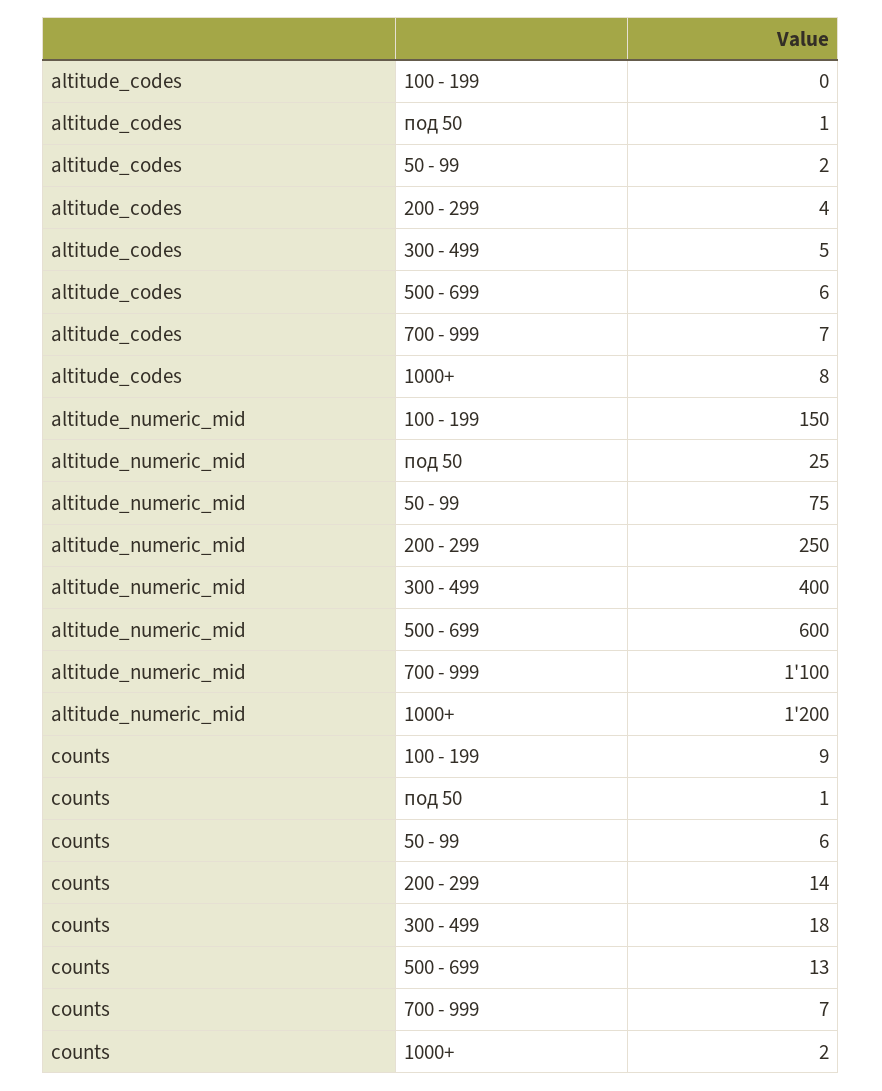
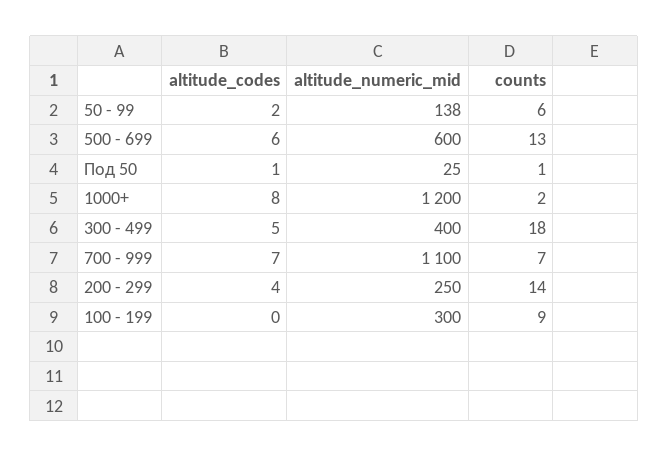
  {
    "altitude_codes": {
      "100 - 199": 0,
      "под 50": 1,
      "50 - 99": 2,
      "200 - 299": 4,
      "300 - 499": 5,
      "500 - 699": 6,
      "700 - 999": 7,
      "1000+": 8
    },
    "altitude_numeric_mid": {
-     "100 - 199": 150,
+     "100 - 199": 300,
      "под 50": 25,
-     "50 - 99": 75,
+     "50 - 99": 138,
      "200 - 299": 250,
      "300 - 499": 400,
      "500 - 699": 600,
      "700 - 999": 1100,
      "1000+": 1200
    },
    "counts": {
      "100 - 199": 9,
      "под 50": 1,
      "50 - 99": 6,
      "200 - 299": 14,
      "300 - 499": 18,
      "500 - 699": 13,
      "700 - 999": 7,
      "1000+": 2
    }
  }

